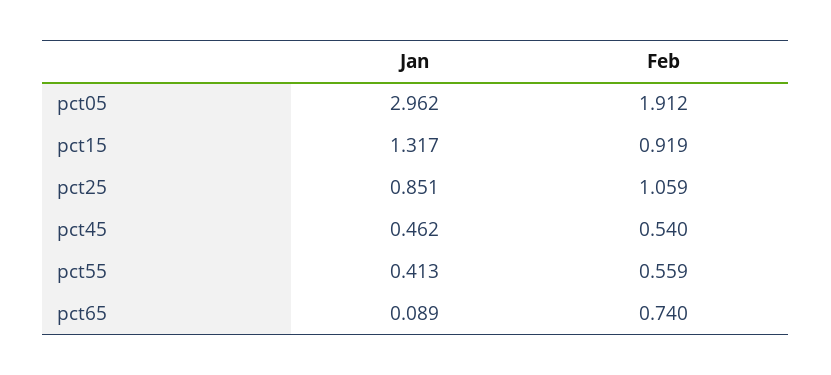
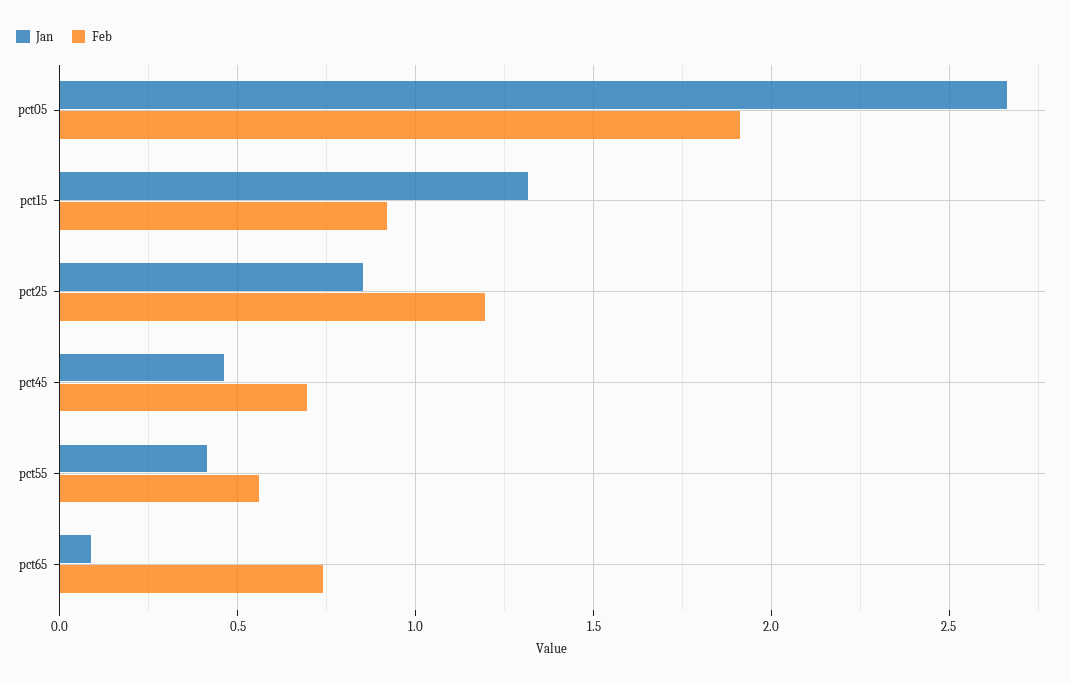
  {
    "Jan": {
-     "pct05": 2.962,
+     "pct05": 2.65,
      "pct15": 1.317,
      "pct25": 0.851,
      "pct45": 0.462,
      "pct55": 0.413,
      "pct65": 0.089
    },
    "Feb": {
      "pct05": 1.912,
      "pct15": 0.919,
-     "pct25": 1.059,
+     "pct25": 1.2,
-     "pct45": 0.54,
+     "pct45": 0.7,
      "pct55": 0.559,
      "pct65": 0.74
    }
  }

